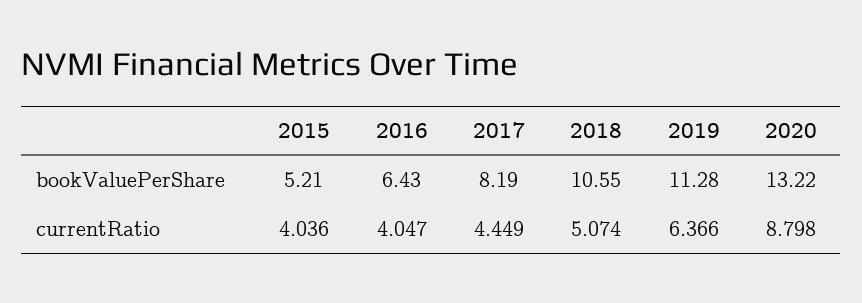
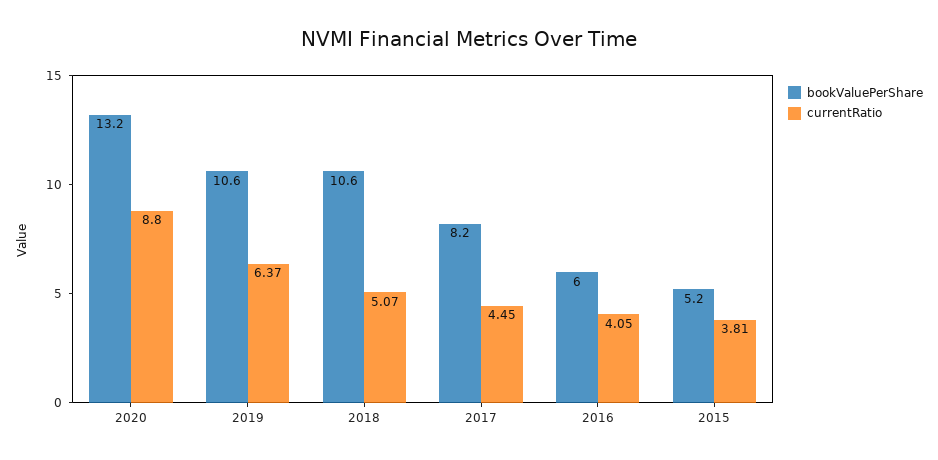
  {
    "bookValuePerShare": {
      "2015": 5.21,
-     "2016": 6.43,
+     "2016": 6,
      "2017": 8.19,
      "2018": 10.55,
-     "2019": 11.28,
+     "2019": 10.6,
      "2020": 13.22
    },
    "currentRatio": {
-     "2015": 4.036,
+     "2015": 3.81,
      "2016": 4.047,
      "2017": 4.449,
      "2018": 5.074,
      "2019": 6.366,
      "2020": 8.798
    }
  }

